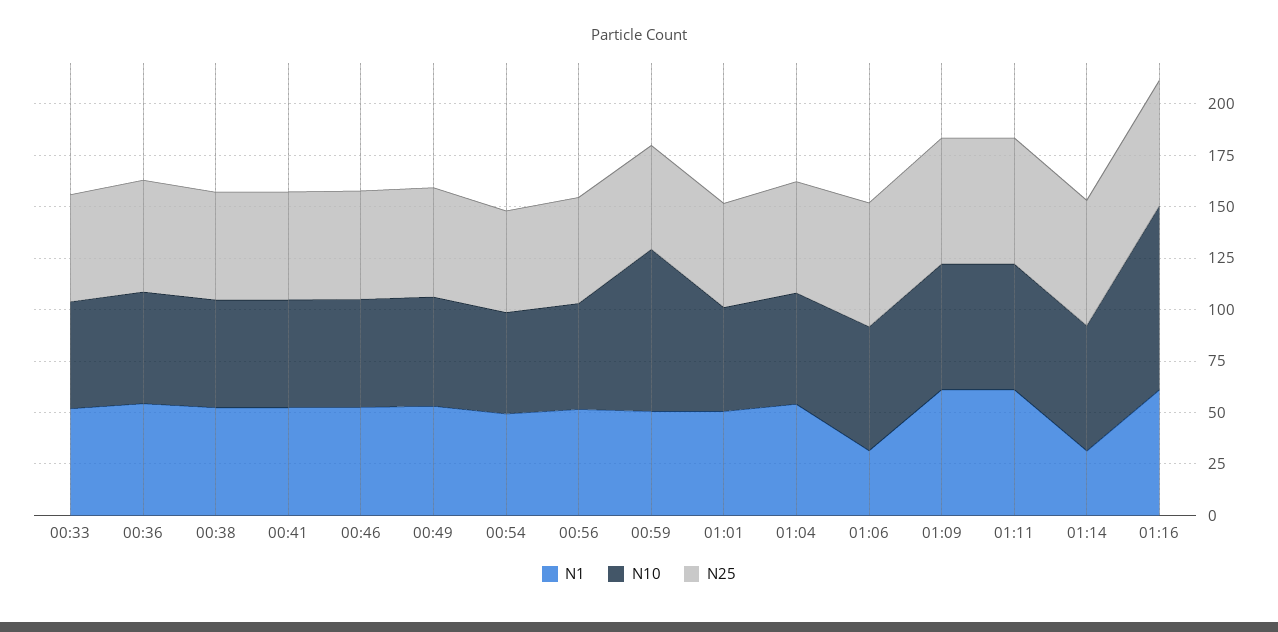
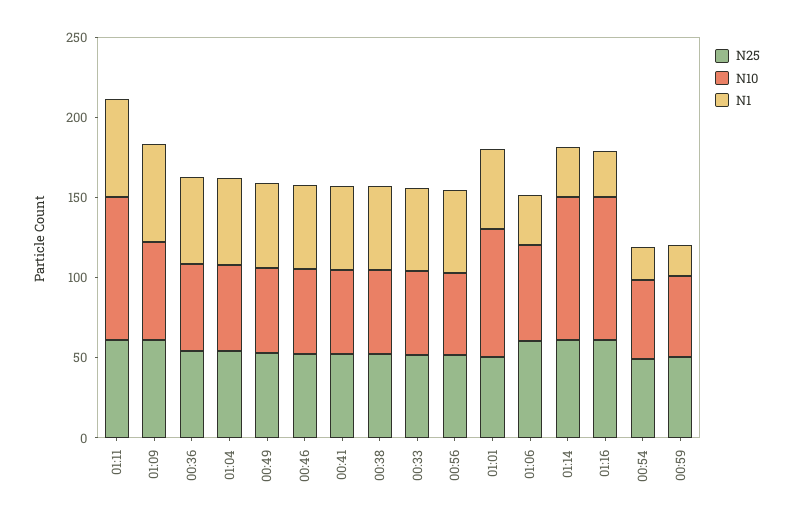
  {
    "N1": {
      "00:33": 50,
      "00:36": 55,
      "00:38": 50,
      "00:41": 50,
      "00:46": 55,
      "00:49": 55,
-     "00:54": 50,
+     "00:54": 20,
      "00:56": 50,
-     "00:59": 50,
+     "00:59": 20,
      "01:01": 50,
      "01:04": 55,
      "01:06": 30,
      "01:09": 60,
      "01:11": 60,
      "01:14": 30,
-     "01:16": 60
+     "01:16": 30
    },
    "N10": {
      "00:33": 50,
      "00:36": 55,
      "00:38": 50,
      "00:41": 50,
      "00:46": 55,
      "00:49": 55,
      "00:54": 50,
      "00:56": 50,
-     "00:59": 80,
+     "00:59": 50,
-     "01:01": 50,
+     "01:01": 80,
      "01:04": 55,
      "01:06": 60,
      "01:09": 60,
-     "01:11": 60,
+     "01:11": 90,
-     "01:14": 60,
+     "01:14": 90,
      "01:16": 90
    },
    "N25": {
      "00:33": 50,
      "00:36": 55,
      "00:38": 50,
      "00:41": 50,
      "00:46": 55,
      "00:49": 55,
      "00:54": 50,
      "00:56": 50,
      "00:59": 50,
      "01:01": 50,
      "01:04": 55,
      "01:06": 60,
      "01:09": 60,
      "01:11": 60,
      "01:14": 60,
      "01:16": 60
    }
  }

